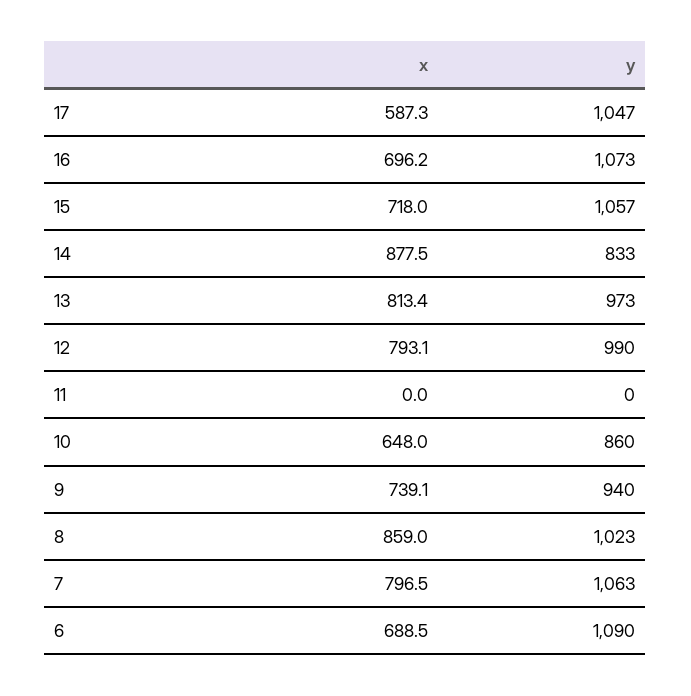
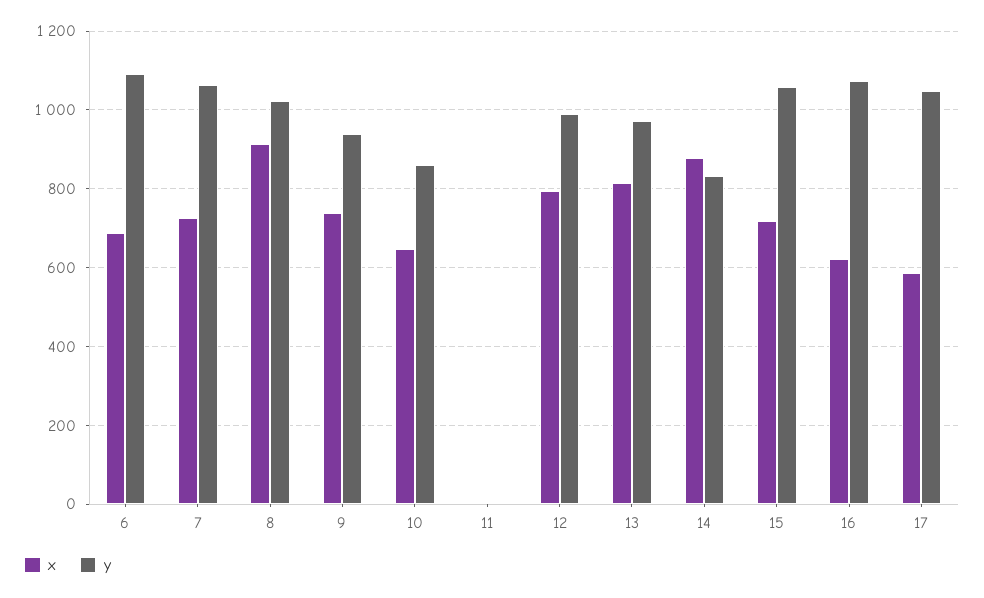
  {
    "x": {
      "17": 587.3,
-     "16": 696.2,
+     "16": 620,
      "15": 718,
      "14": 877.5,
      "13": 813.4,
      "12": 793.1,
      "11": 0,
      "10": 648,
      "9": 739.1,
-     "8": 859,
+     "8": 920,
-     "7": 796.5,
+     "7": 720,
      "6": 688.5
    },
    "y": {
      "17": 1047,
      "16": 1073,
      "15": 1057,
      "14": 833,
      "13": 973,
      "12": 990,
      "11": 0,
      "10": 860,
      "9": 940,
      "8": 1023,
      "7": 1063,
      "6": 1090
    }
  }

